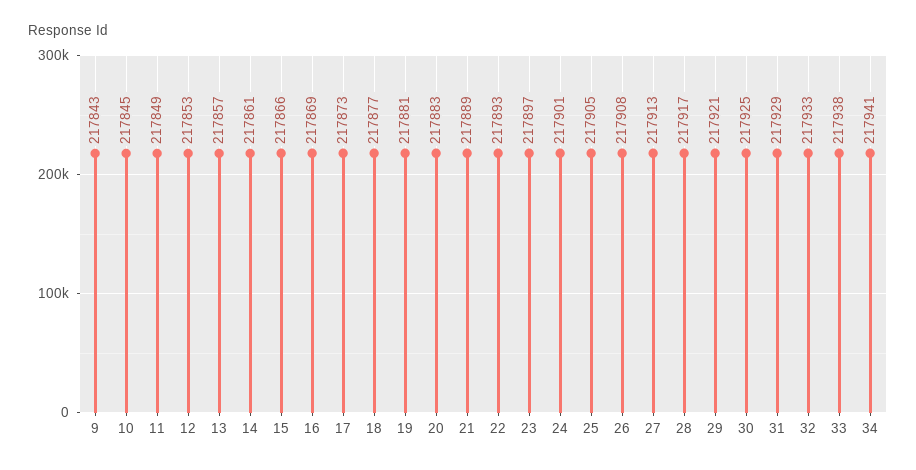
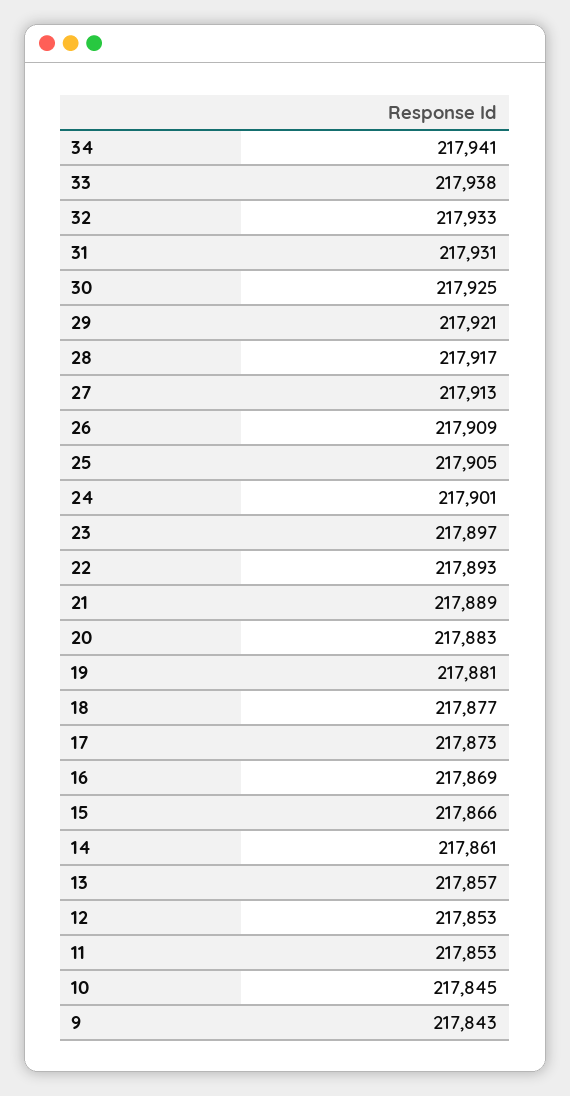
  {
    "9": 217843,
    "10": 217845,
-   "11": 217849,
+   "11": 217853,
    "12": 217853,
    "13": 217857,
    "14": 217861,
    "15": 217866,
    "16": 217869,
    "17": 217873,
    "18": 217877,
    "19": 217881,
    "20": 217883,
    "21": 217889,
    "22": 217893,
    "23": 217897,
    "24": 217901,
    "25": 217905,
-   "26": 217908,
+   "26": 217909,
    "27": 217913,
    "28": 217917,
    "29": 217921,
    "30": 217925,
-   "31": 217929,
+   "31": 217931,
    "32": 217933,
    "33": 217938,
    "34": 217941
  }

